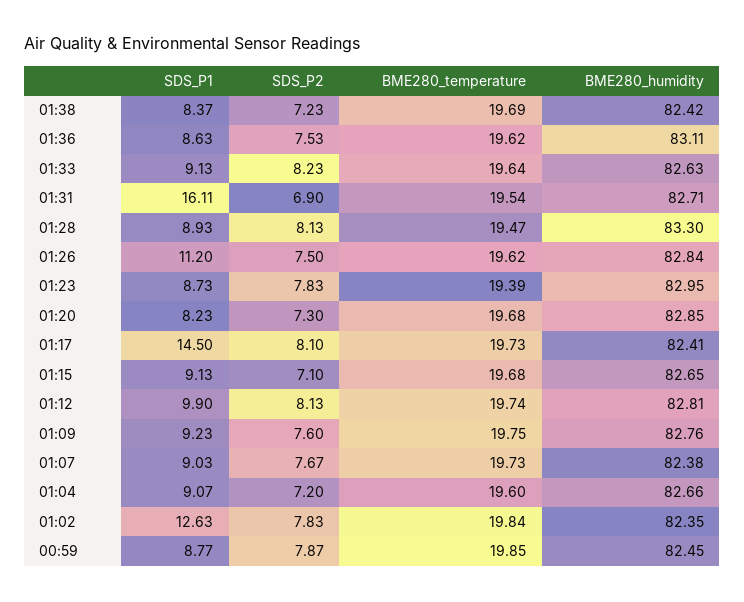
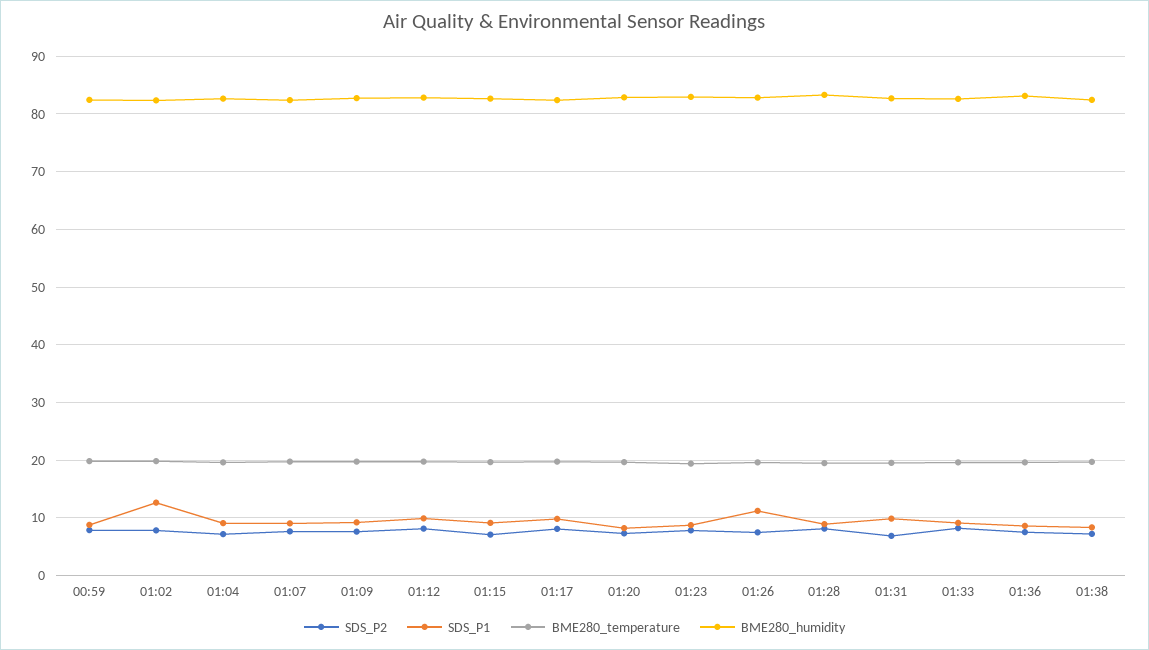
  {
    "SDS_P1": {
      "01:38": 8.37,
      "01:36": 8.63,
      "01:33": 9.13,
-     "01:31": 16.11,
+     "01:31": 10,
      "01:28": 8.93,
      "01:26": 11.2,
      "01:23": 8.73,
      "01:20": 8.23,
-     "01:17": 14.5,
+     "01:17": 10,
      "01:15": 9.13,
      "01:12": 9.9,
      "01:09": 9.23,
      "01:07": 9.03,
      "01:04": 9.07,
      "01:02": 12.63,
      "00:59": 8.77
    },
    "SDS_P2": {
      "01:38": 7.23,
      "01:36": 7.53,
      "01:33": 8.23,
      "01:31": 6.9,
      "01:28": 8.13,
      "01:26": 7.5,
      "01:23": 7.83,
      "01:20": 7.3,
      "01:17": 8.1,
      "01:15": 7.1,
      "01:12": 8.13,
      "01:09": 7.6,
      "01:07": 7.67,
      "01:04": 7.2,
      "01:02": 7.83,
      "00:59": 7.87
    },
    "BME280_temperature": {
      "01:38": 19.69,
      "01:36": 19.62,
      "01:33": 19.64,
      "01:31": 19.54,
      "01:28": 19.47,
      "01:26": 19.62,
      "01:23": 19.39,
      "01:20": 19.68,
      "01:17": 19.73,
      "01:15": 19.68,
      "01:12": 19.74,
      "01:09": 19.75,
      "01:07": 19.73,
      "01:04": 19.6,
      "01:02": 19.84,
      "00:59": 19.85
    },
    "BME280_humidity": {
      "01:38": 82.42,
      "01:36": 83.11,
      "01:33": 82.63,
      "01:31": 82.71,
      "01:28": 83.3,
      "01:26": 82.84,
      "01:23": 82.95,
      "01:20": 82.85,
      "01:17": 82.41,
      "01:15": 82.65,
      "01:12": 82.81,
      "01:09": 82.76,
      "01:07": 82.38,
      "01:04": 82.66,
      "01:02": 82.35,
      "00:59": 82.45
    }
  }

